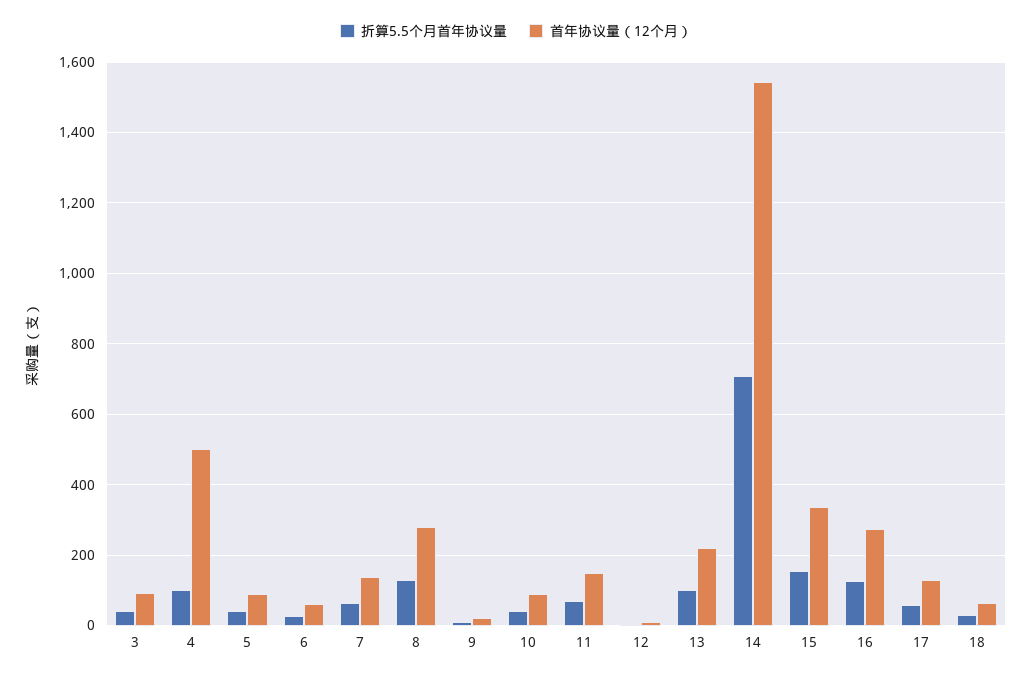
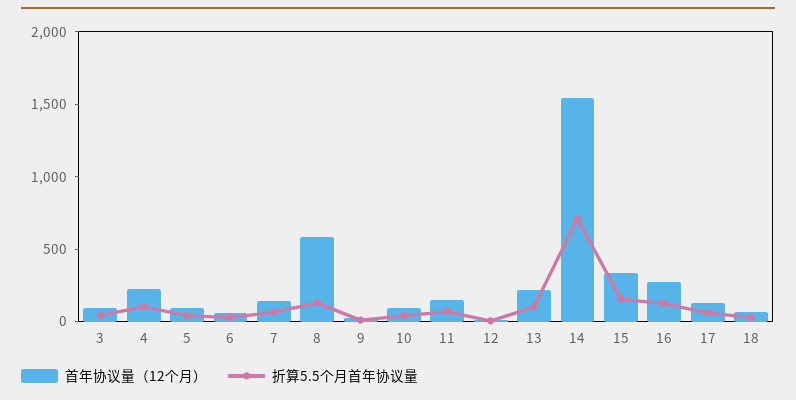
  {
    "折算5.5个月首年协议量": {
      "3": 40,
      "4": 100,
      "5": 40,
      "6": 20,
      "7": 60,
      "8": 120,
      "9": 20,
      "10": 40,
      "11": 60,
      "12": 0,
      "13": 100,
      "14": 700,
      "15": 160,
      "16": 120,
      "17": 60,
      "18": 20
    },
    "首年协议量（12个月）": {
      "3": 100,
-     "4": 500,
+     "4": 200,
      "5": 100,
      "6": 60,
      "7": 140,
-     "8": 280,
+     "8": 600,
      "9": 20,
      "10": 100,
      "11": 160,
      "12": 20,
      "13": 220,
      "14": 1540,
      "15": 340,
      "16": 280,
      "17": 120,
      "18": 60
    }
  }

